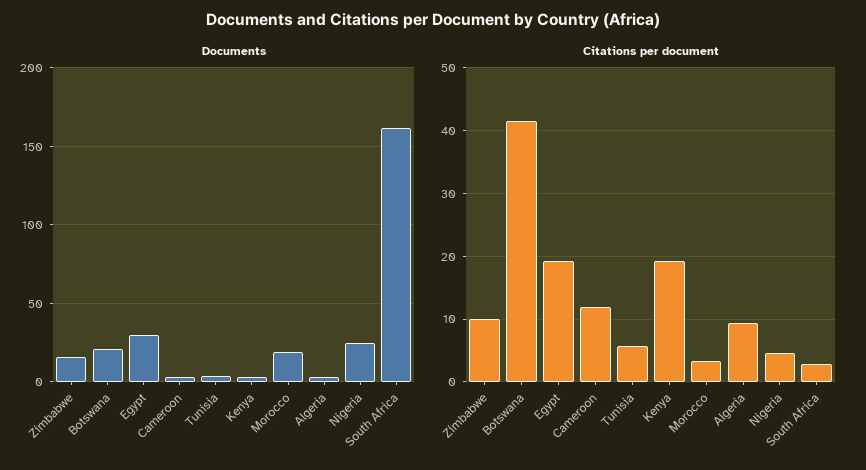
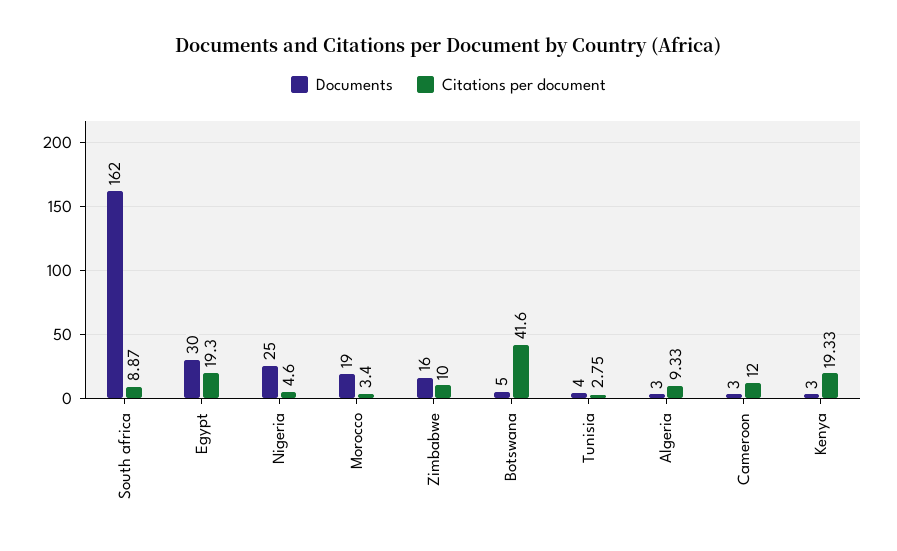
  {
    "Documents": {
      "Zimbabwe": 16,
-     "Botswana": 20,
+     "Botswana": 5,
      "Egypt": 30,
      "Cameroon": 3,
      "Tunisia": 4,
      "Kenya": 3,
      "Morocco": 19,
      "Algeria": 3,
      "Nigeria": 25,
      "South Africa": 162
    },
    "Citations per document": {
      "Zimbabwe": 10,
      "Botswana": 41.6,
      "Egypt": 19.3,
      "Cameroon": 12,
-     "Tunisia": 6,
+     "Tunisia": 2.75,
      "Kenya": 19.33,
      "Morocco": 3.4,
      "Algeria": 9.33,
      "Nigeria": 4.6,
-     "South Africa": 3
+     "South Africa": 8.87
    }
  }

